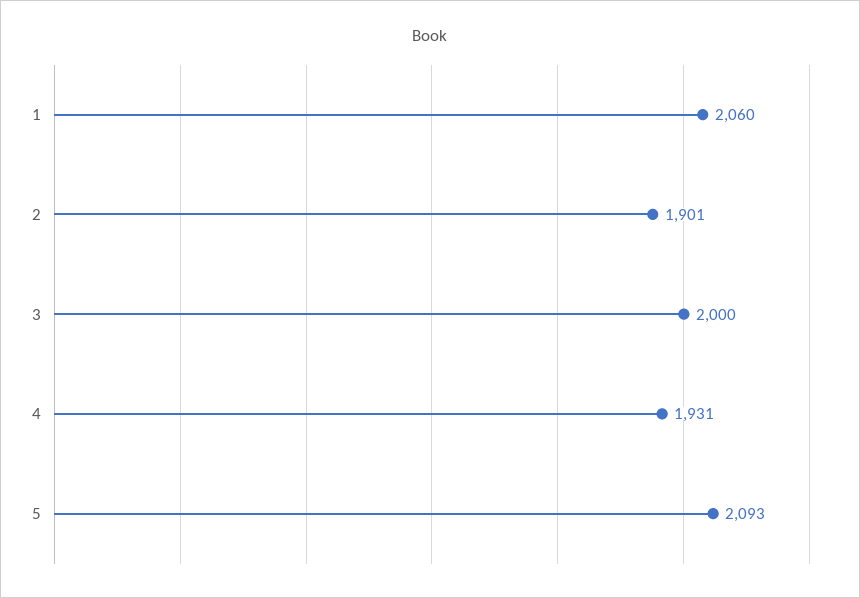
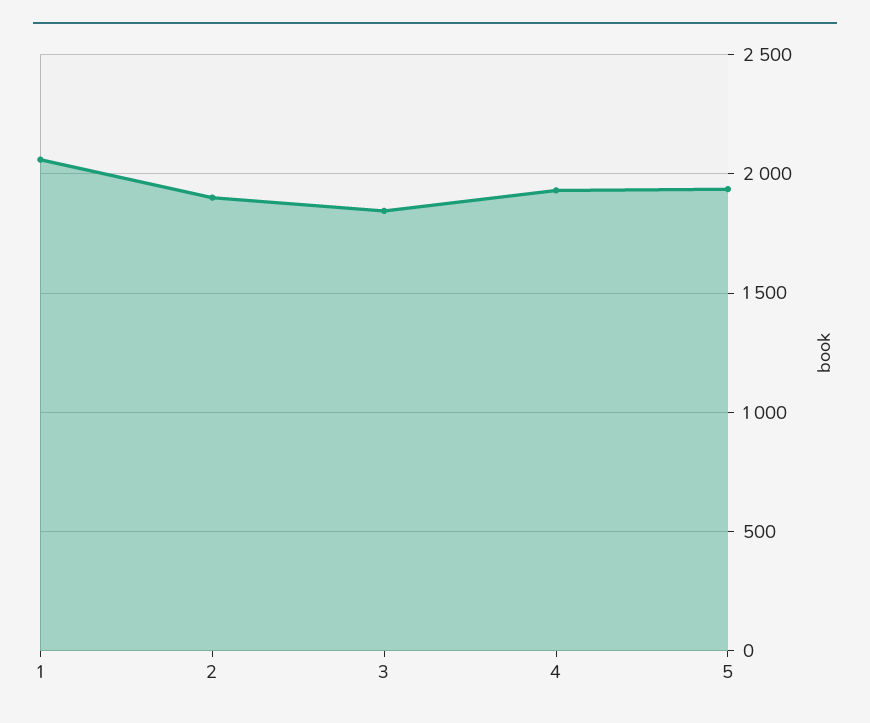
  {
    "1": 2060,
    "2": 1901,
-   "3": 2000,
+   "3": 1850,
    "4": 1931,
-   "5": 2093
+   "5": 1950
  }

